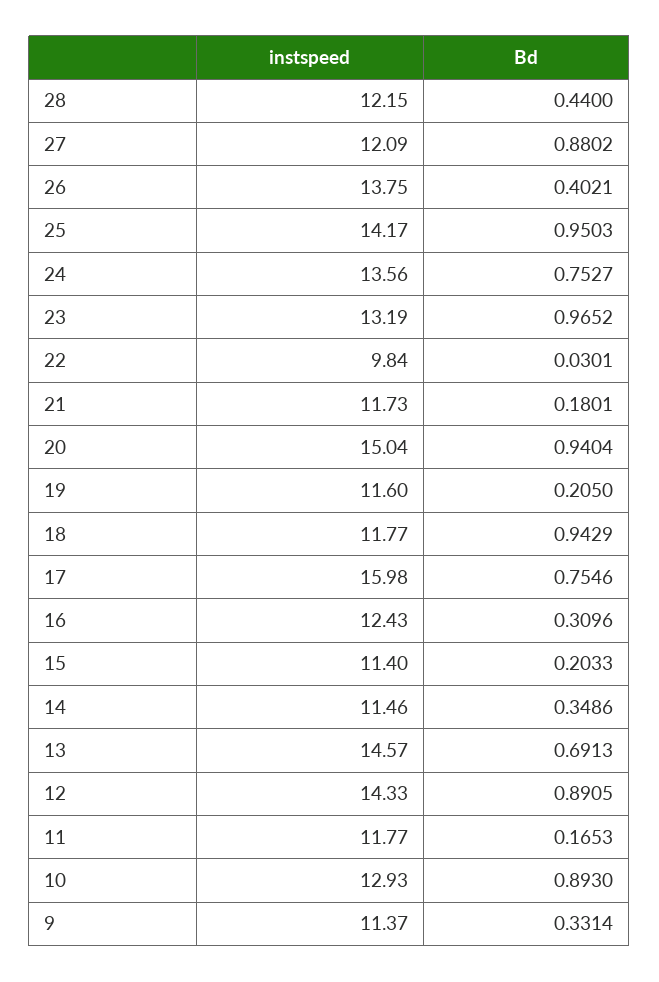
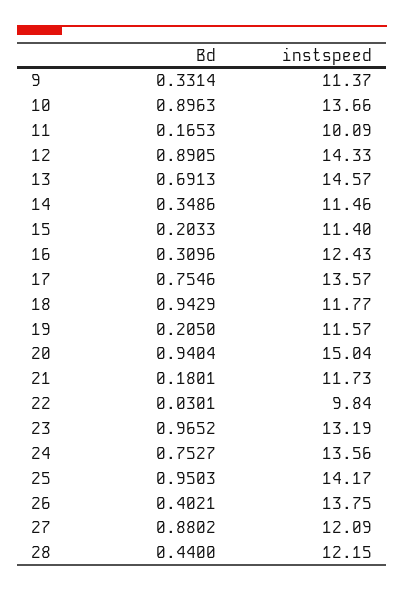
  {
    "instspeed": {
      "28": 12.15,
      "27": 12.09,
      "26": 13.75,
      "25": 14.17,
      "24": 13.56,
      "23": 13.19,
      "22": 9.84,
      "21": 11.73,
      "20": 15.04,
-     "19": 11.6,
+     "19": 11.57,
      "18": 11.77,
-     "17": 15.98,
+     "17": 13.57,
      "16": 12.43,
      "15": 11.4,
      "14": 11.46,
      "13": 14.57,
      "12": 14.33,
-     "11": 11.77,
+     "11": 10.09,
-     "10": 12.93,
+     "10": 13.66,
      "9": 11.37
    },
    "Bd": {
      "28": 0.44,
      "27": 0.8802,
      "26": 0.4021,
      "25": 0.9503,
      "24": 0.7527,
      "23": 0.9652,
      "22": 0.0301,
      "21": 0.1801,
      "20": 0.9404,
      "19": 0.205,
      "18": 0.9429,
      "17": 0.7546,
      "16": 0.3096,
      "15": 0.2033,
      "14": 0.3486,
      "13": 0.6913,
      "12": 0.8905,
      "11": 0.1653,
-     "10": 0.893,
+     "10": 0.8963,
      "9": 0.3314
    }
  }

